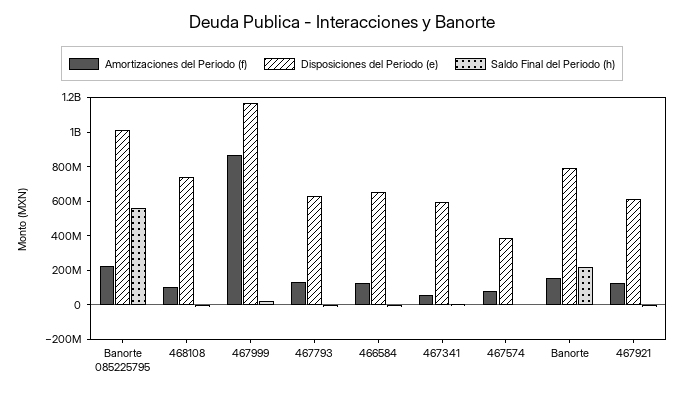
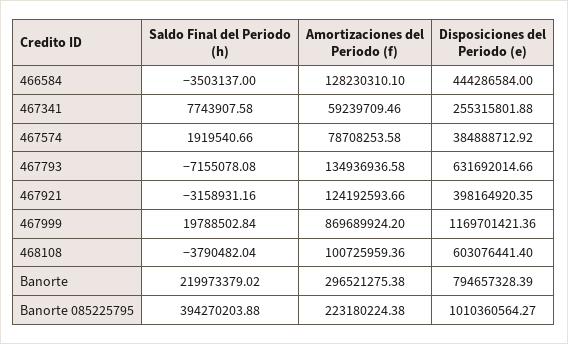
  {
    "Amortizaciones del Periodo (f)": {
      "Banorte 085225795": 223180224.38,
      "468108": 100725959.36,
      "467999": 869689924.2,
      "467793": 134936936.58,
      "466584": 128230310.1,
      "467341": 59239709.46,
      "467574": 78708253.58,
-     "Banorte": 150000000,
+     "Banorte": 296521275.38,
      "467921": 124192593.66
    },
    "Disposiciones del Periodo (e)": {
      "Banorte 085225795": 1010360564.27,
-     "468108": 750000000,
+     "468108": 603076441.4,
      "467999": 1169701421.36,
      "467793": 631692014.66,
-     "466584": 650000000,
+     "466584": 444286584,
-     "467341": 600000000,
+     "467341": 255315801.88,
      "467574": 384888712.92,
      "Banorte": 794657328.39,
-     "467921": 600000000
+     "467921": 398164920.35
    },
    "Saldo Final del Periodo (h)": {
-     "Banorte 085225795": 550000000,
+     "Banorte 085225795": 394270203.88,
      "468108": -3790482.04,
      "467999": 19788502.84,
      "467793": -7155078.08,
      "466584": -3503137,
      "467341": 7743907.58,
      "467574": 1919540.66,
      "Banorte": 219973379.02,
      "467921": -3158931.16
    }
  }

